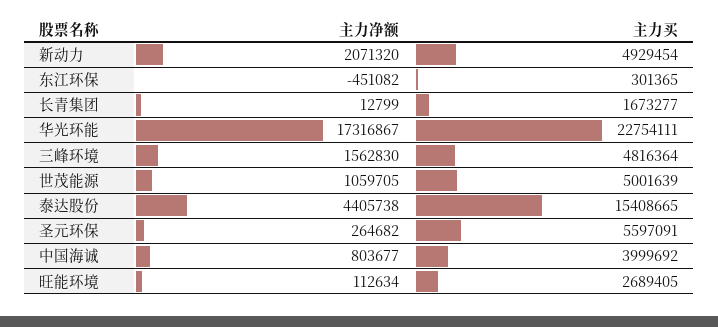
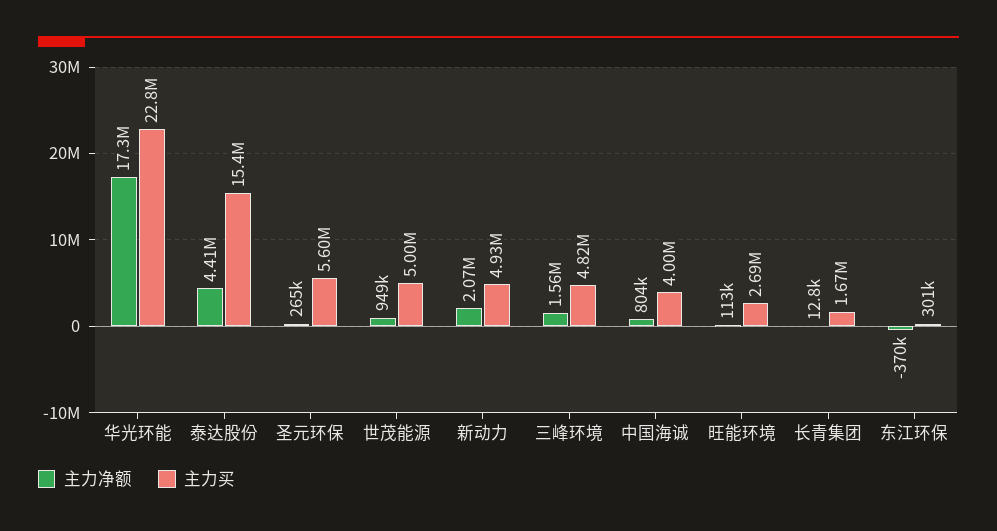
  {
    "主力净额": {
      "新动力": 2071320,
-     "东江环保": -451082,
+     "东江环保": -370000,
      "长青集团": 12799,
      "华光环能": 17316867,
      "三峰环境": 1562830,
-     "世茂能源": 1059705,
+     "世茂能源": 949000,
      "泰达股份": 4405738,
      "圣元环保": 264682,
      "中国海诚": 803677,
      "旺能环境": 112634
    },
    "主力买": {
      "新动力": 4929454,
      "东江环保": 301365,
      "长青集团": 1673277,
      "华光环能": 22754111,
      "三峰环境": 4816364,
      "世茂能源": 5001639,
      "泰达股份": 15408665,
      "圣元环保": 5597091,
      "中国海诚": 3999692,
      "旺能环境": 2689405
    }
  }

